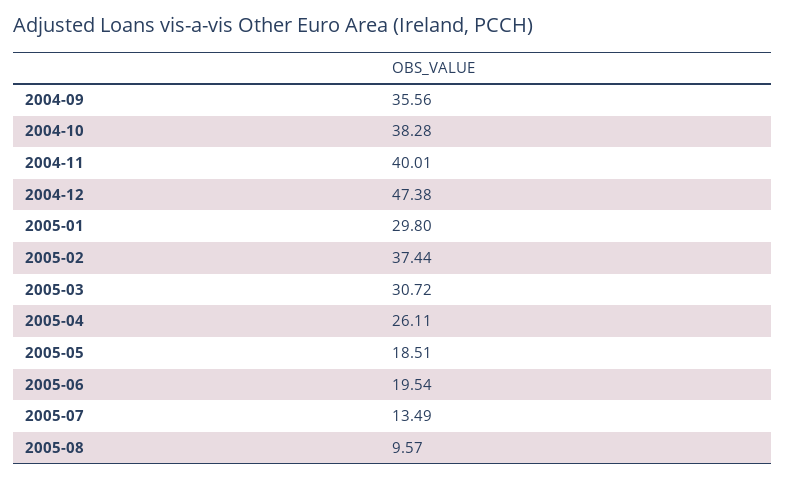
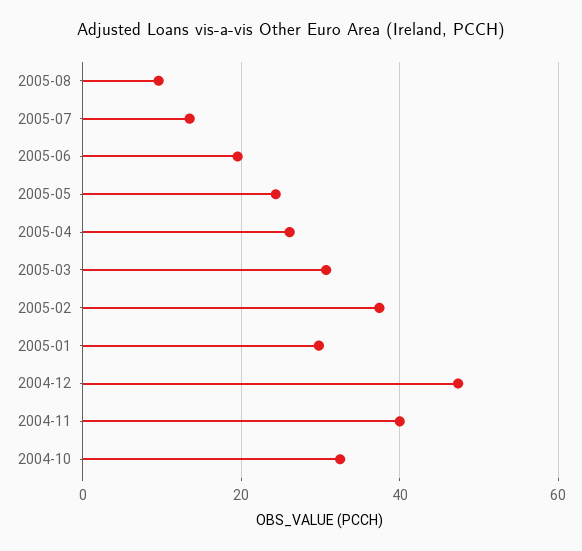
  {
-   "2004-09": 35.56,
-   "2004-10": 38.28,
+   "2004-10": 32,
    "2004-11": 40.01,
    "2004-12": 47.38,
    "2005-01": 29.8,
    "2005-02": 37.44,
    "2005-03": 30.72,
    "2005-04": 26.11,
-   "2005-05": 18.51,
+   "2005-05": 24,
    "2005-06": 19.54,
    "2005-07": 13.49,
    "2005-08": 9.57
  }

